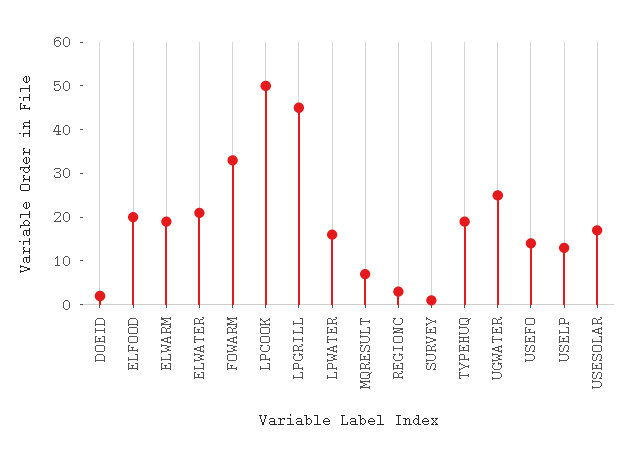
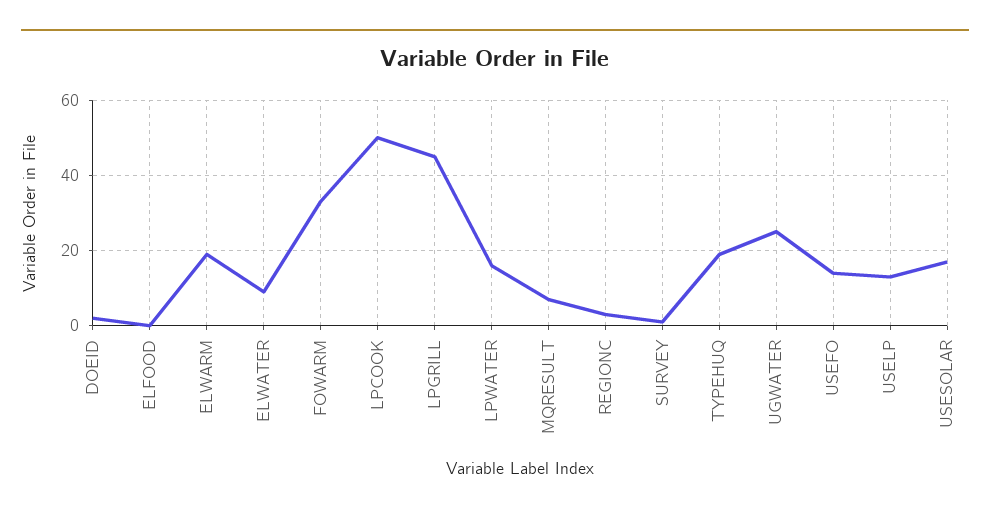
  {
    "DOEID": 0,
-   "ELFOOD": 20,
+   "ELFOOD": 0,
    "ELWARM": 20,
-   "ELWATER": 20,
+   "ELWATER": 10,
    "FOWARM": 35,
    "LPCOOK": 50,
    "LPGRILL": 45,
    "LPWATER": 15,
    "MQRESULT": 5,
    "REGIONC": 5,
    "SURVEY": 0,
    "TYPEHUQ": 20,
    "UGWATER": 25,
    "USEFO": 15,
    "USELP": 15,
    "USESOLAR": 15
  }

